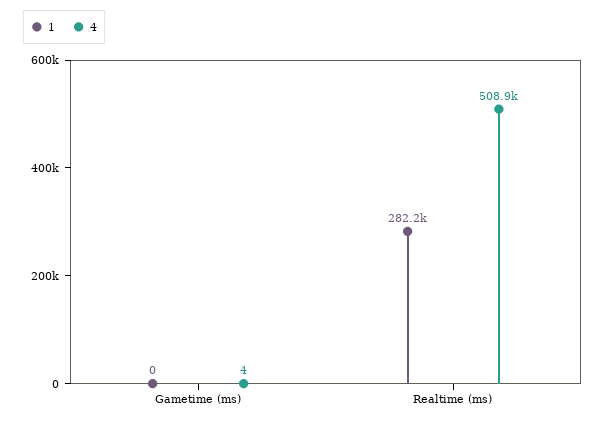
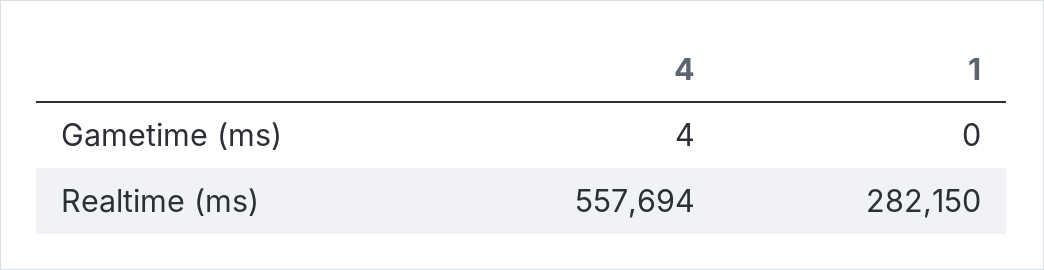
  {
    "1": {
      "Gametime (ms)": 0,
      "Realtime (ms)": 282150
    },
    "4": {
      "Gametime (ms)": 4,
-     "Realtime (ms)": 508900
+     "Realtime (ms)": 557694
    }
  }

